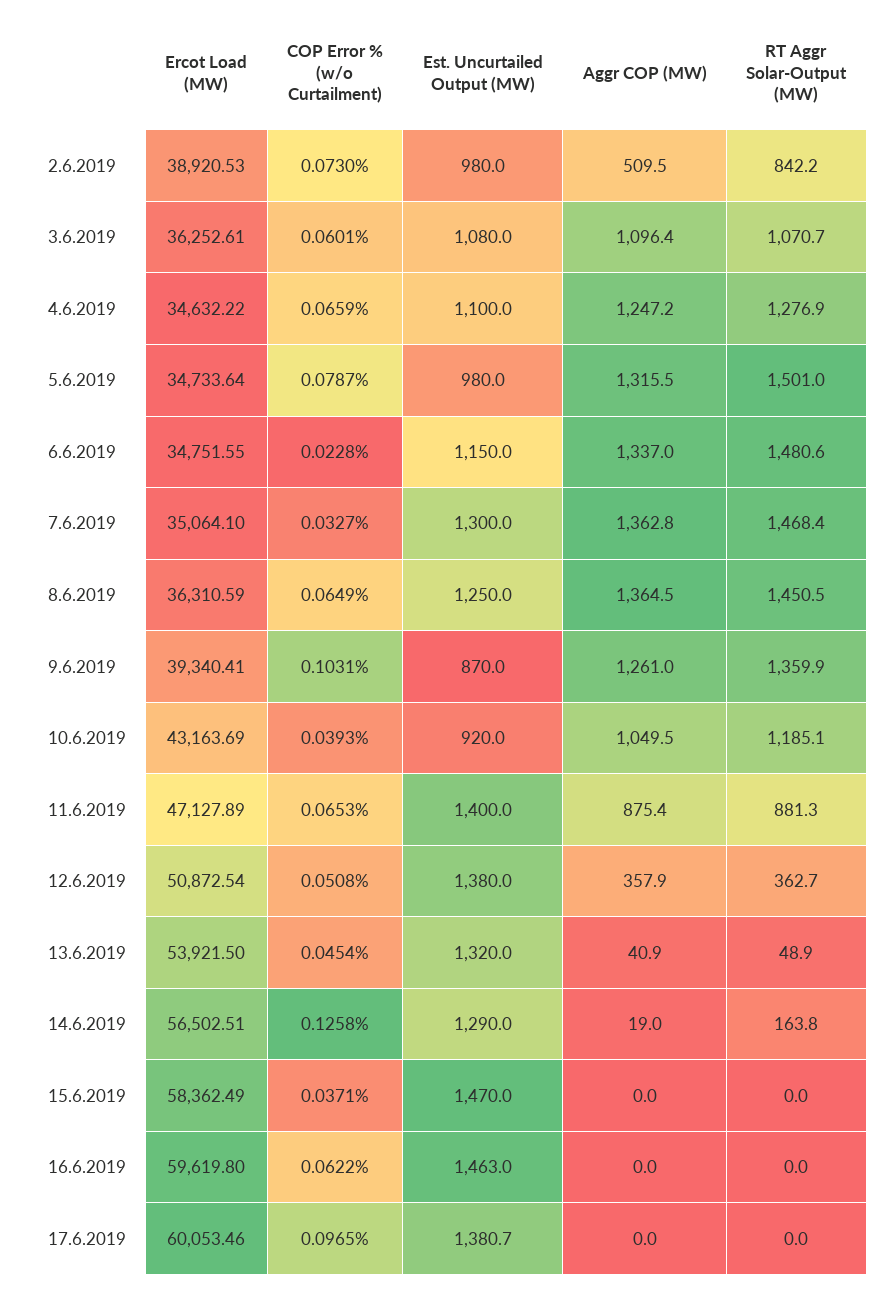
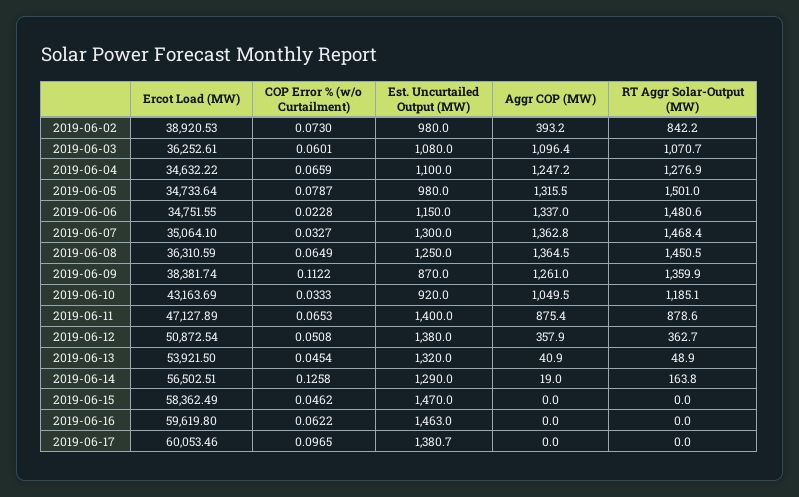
  {
    "Ercot Load (MW)": {
      "2.6.2019": 38920.53,
      "3.6.2019": 36252.61,
      "4.6.2019": 34632.22,
      "5.6.2019": 34733.64,
      "6.6.2019": 34751.55,
      "7.6.2019": 35064.1,
      "8.6.2019": 36310.59,
-     "9.6.2019": 39340.41,
+     "9.6.2019": 38381.74,
      "10.6.2019": 43163.69,
      "11.6.2019": 47127.89,
      "12.6.2019": 50872.54,
      "13.6.2019": 53921.5,
      "14.6.2019": 56502.51,
      "15.6.2019": 58362.49,
      "16.6.2019": 59619.8,
      "17.6.2019": 60053.46
    },
    "COP Error % (w/o Curtailment)": {
      "2.6.2019": 0.073,
      "3.6.2019": 0.0601,
      "4.6.2019": 0.0659,
      "5.6.2019": 0.0787,
      "6.6.2019": 0.0228,
      "7.6.2019": 0.0327,
      "8.6.2019": 0.0649,
-     "9.6.2019": 0.1031,
+     "9.6.2019": 0.1122,
-     "10.6.2019": 0.0393,
+     "10.6.2019": 0.0333,
      "11.6.2019": 0.0653,
      "12.6.2019": 0.0508,
      "13.6.2019": 0.0454,
      "14.6.2019": 0.1258,
-     "15.6.2019": 0.0371,
+     "15.6.2019": 0.0462,
      "16.6.2019": 0.0622,
      "17.6.2019": 0.0965
    },
    "Est. Uncurtailed Output (MW)": {
      "2.6.2019": 980,
      "3.6.2019": 1080,
      "4.6.2019": 1100,
      "5.6.2019": 980,
      "6.6.2019": 1150,
      "7.6.2019": 1300,
      "8.6.2019": 1250,
      "9.6.2019": 870,
      "10.6.2019": 920,
      "11.6.2019": 1400,
      "12.6.2019": 1380,
      "13.6.2019": 1320,
      "14.6.2019": 1290,
      "15.6.2019": 1470,
      "16.6.2019": 1463,
      "17.6.2019": 1380.7
    },
    "Aggr COP (MW)": {
-     "2.6.2019": 509.5,
+     "2.6.2019": 393.2,
      "3.6.2019": 1096.4,
      "4.6.2019": 1247.2,
      "5.6.2019": 1315.5,
      "6.6.2019": 1337,
      "7.6.2019": 1362.8,
      "8.6.2019": 1364.5,
      "9.6.2019": 1261,
      "10.6.2019": 1049.5,
      "11.6.2019": 875.4,
      "12.6.2019": 357.9,
      "13.6.2019": 40.9,
      "14.6.2019": 19,
      "15.6.2019": 0,
      "16.6.2019": 0,
      "17.6.2019": 0
    },
    "RT Aggr Solar-Output (MW)": {
      "2.6.2019": 842.2,
      "3.6.2019": 1070.7,
      "4.6.2019": 1276.9,
      "5.6.2019": 1501,
      "6.6.2019": 1480.6,
      "7.6.2019": 1468.4,
      "8.6.2019": 1450.5,
      "9.6.2019": 1359.9,
      "10.6.2019": 1185.1,
-     "11.6.2019": 881.3,
+     "11.6.2019": 878.6,
      "12.6.2019": 362.7,
      "13.6.2019": 48.9,
      "14.6.2019": 163.8,
      "15.6.2019": 0,
      "16.6.2019": 0,
      "17.6.2019": 0
    }
  }

